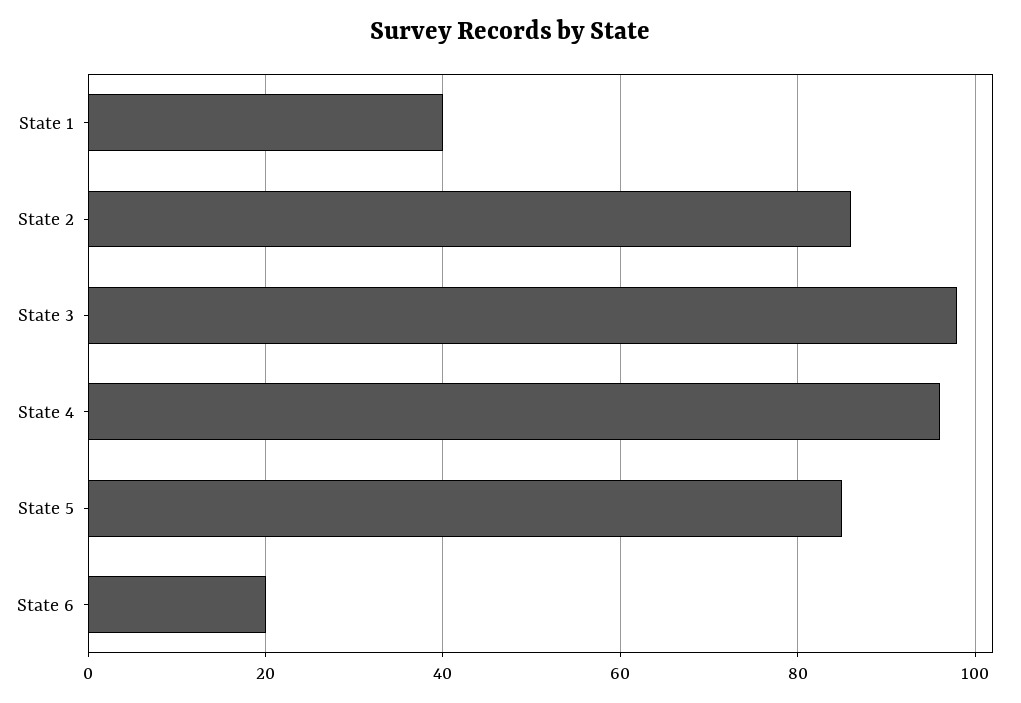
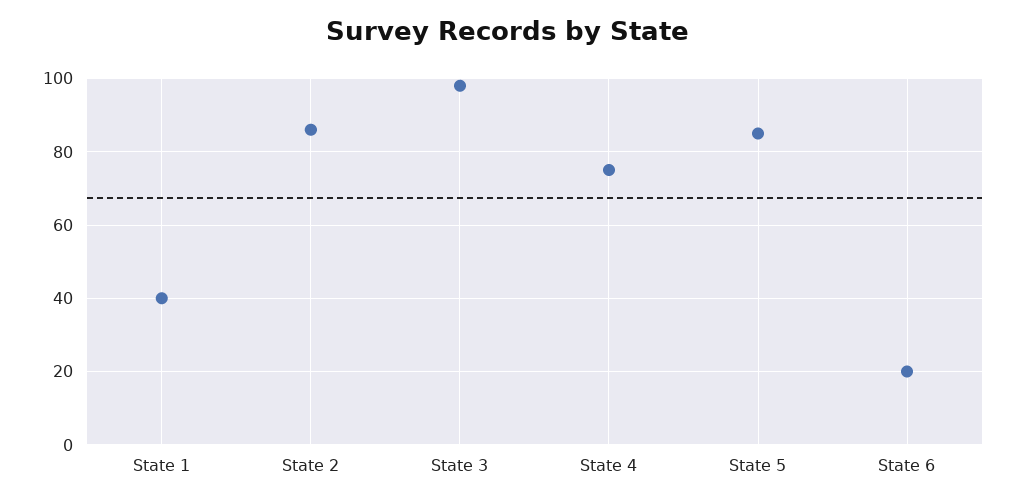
  {
    "State 1": 40,
    "State 2": 85,
    "State 3": 100,
-   "State 4": 95,
+   "State 4": 75,
    "State 5": 85,
    "State 6": 20
  }

